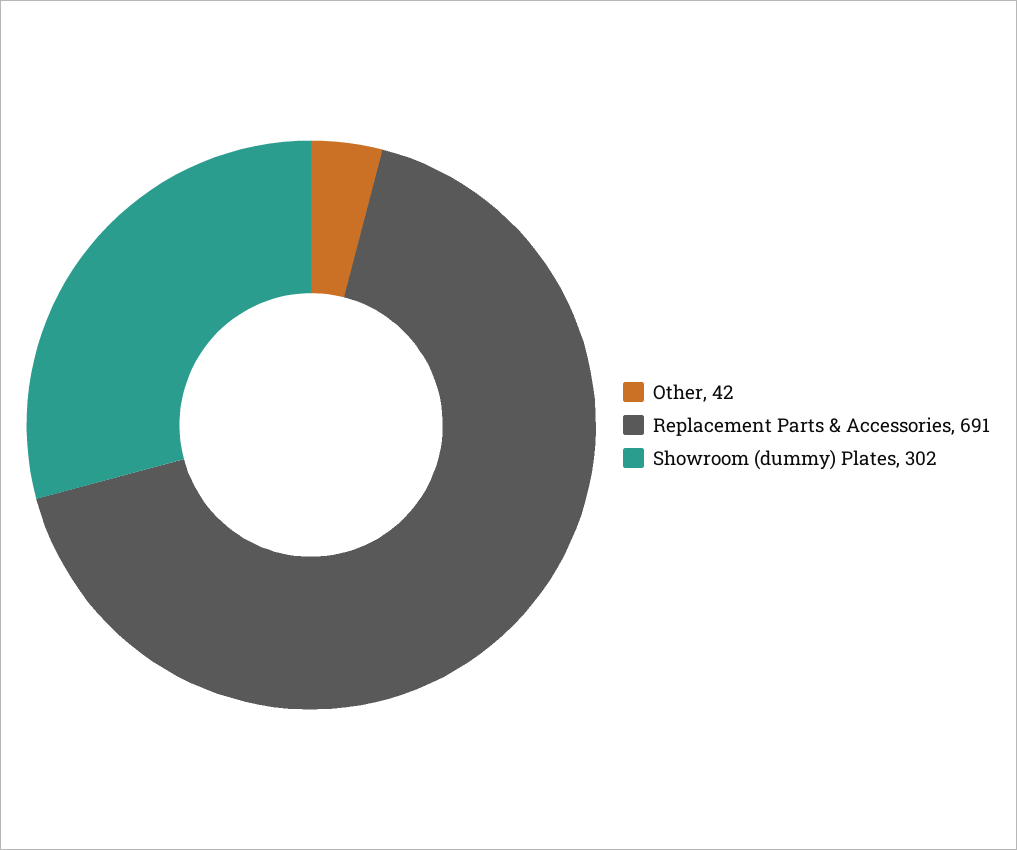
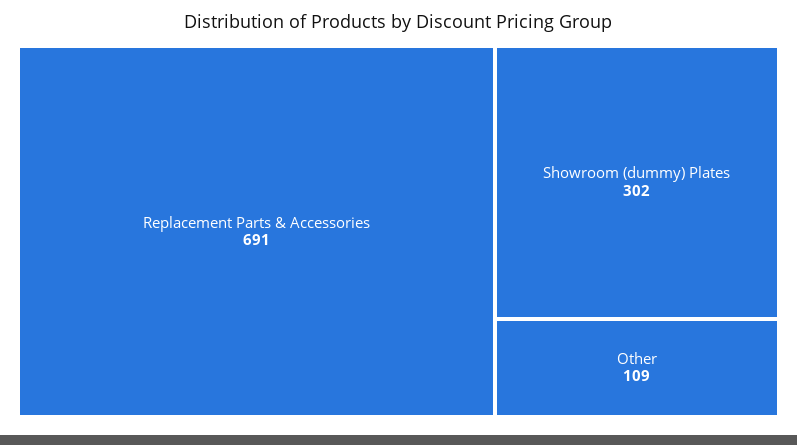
  {
-   "Other": 42,
+   "Other": 109,
    "Replacement Parts & Accessories": 691,
    "Showroom (dummy) Plates": 302
  }

